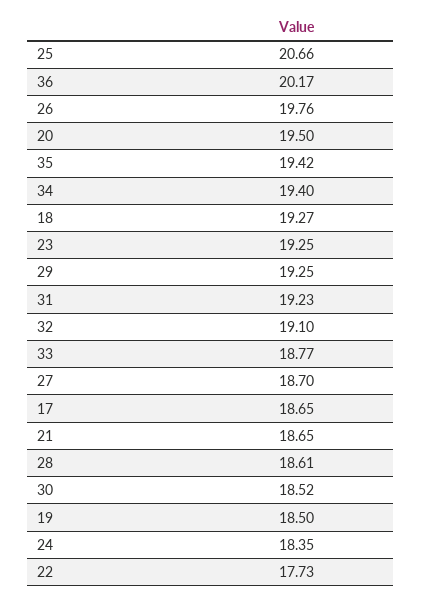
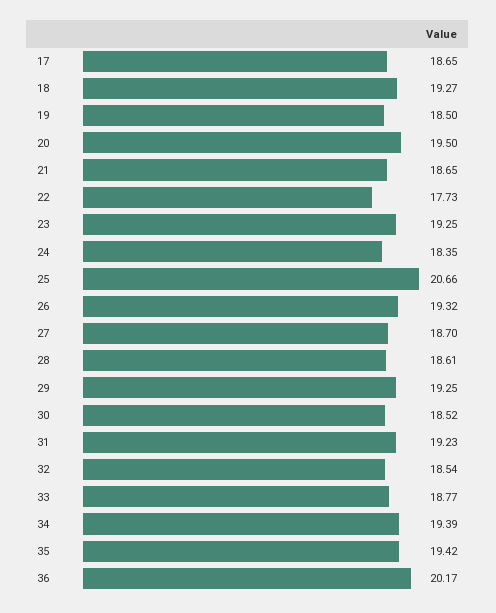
  {
    "25": 20.66,
    "36": 20.17,
-   "26": 19.76,
+   "26": 19.32,
    "20": 19.5,
    "35": 19.42,
-   "34": 19.4,
+   "34": 19.39,
    "18": 19.27,
    "23": 19.25,
    "29": 19.25,
    "31": 19.23,
-   "32": 19.1,
+   "32": 18.54,
    "33": 18.77,
    "27": 18.7,
    "17": 18.65,
    "21": 18.65,
    "28": 18.61,
    "30": 18.52,
    "19": 18.5,
    "24": 18.35,
    "22": 17.73
  }

